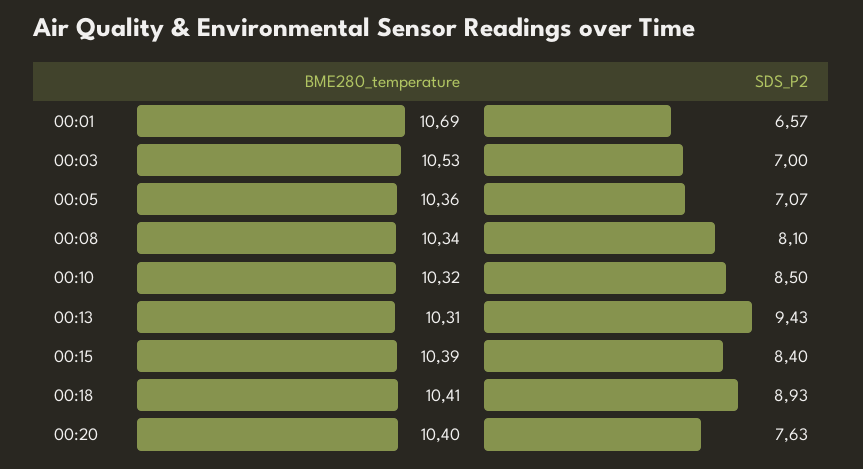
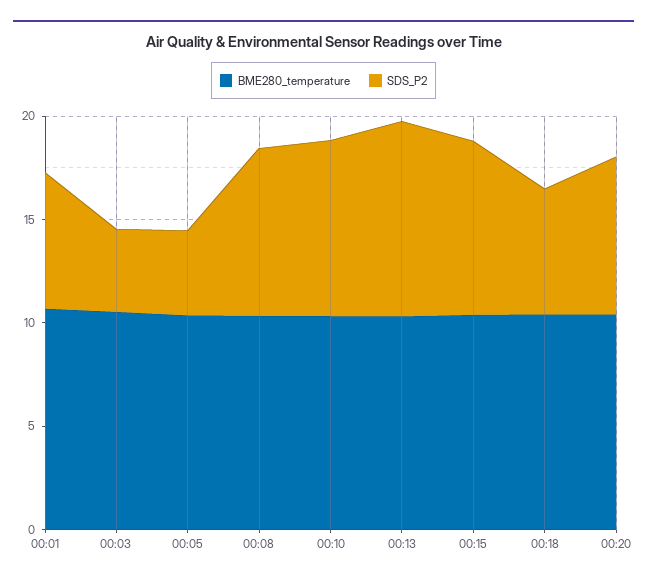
  {
    "BME280_temperature": {
      "00:01": 10.69,
      "00:03": 10.53,
      "00:05": 10.36,
      "00:08": 10.34,
      "00:10": 10.32,
      "00:13": 10.31,
      "00:15": 10.39,
      "00:18": 10.41,
      "00:20": 10.4
    },
    "SDS_P2": {
      "00:01": 6.57,
-     "00:03": 7,
+     "00:03": 4,
-     "00:05": 7.07,
+     "00:05": 4,
      "00:08": 8.1,
      "00:10": 8.5,
      "00:13": 9.43,
      "00:15": 8.4,
-     "00:18": 8.93,
+     "00:18": 6,
      "00:20": 7.63
    }
  }

